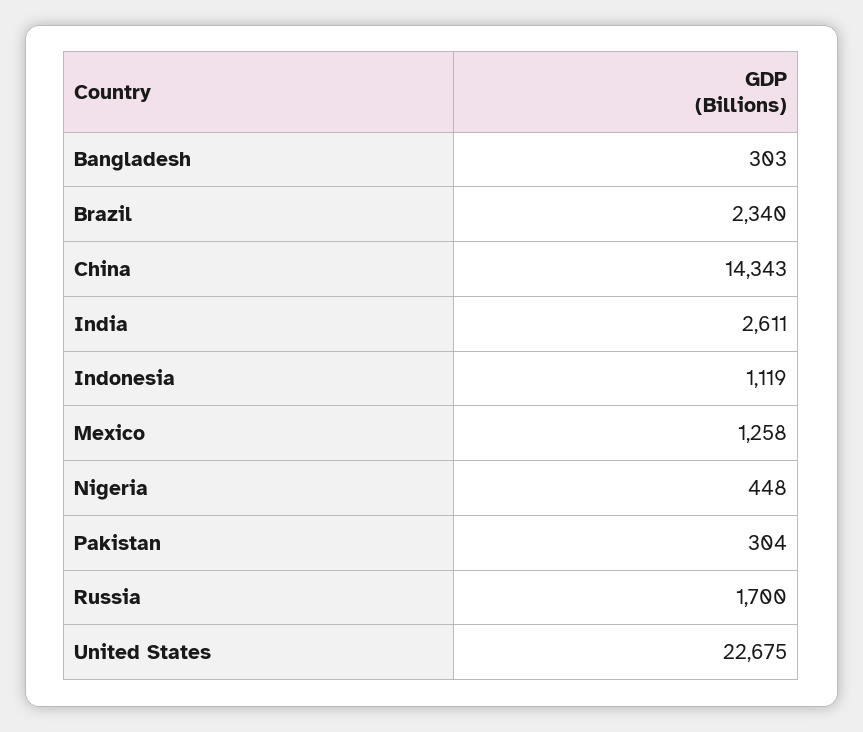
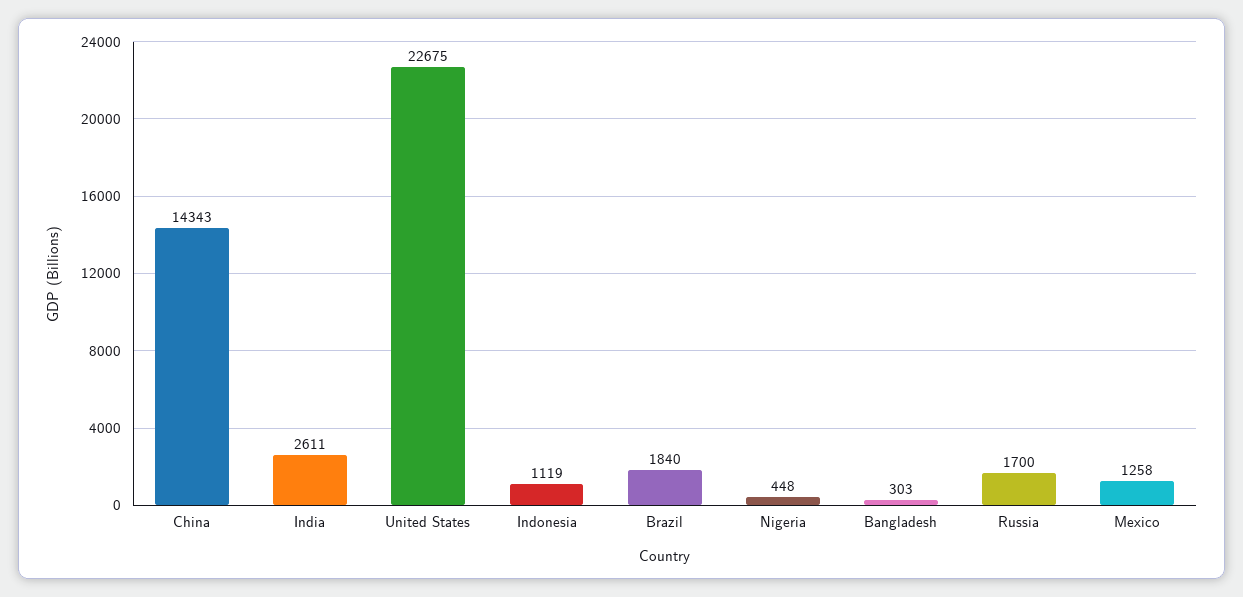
  {
    "Bangladesh": 303,
-   "Brazil": 2340,
+   "Brazil": 1840,
    "China": 14343,
    "India": 2611,
    "Indonesia": 1119,
    "Mexico": 1258,
    "Nigeria": 448,
-   "Pakistan": 304,
    "Russia": 1700,
    "United States": 22675
  }

